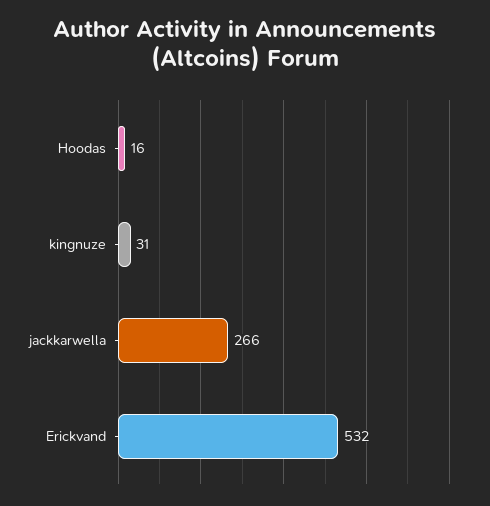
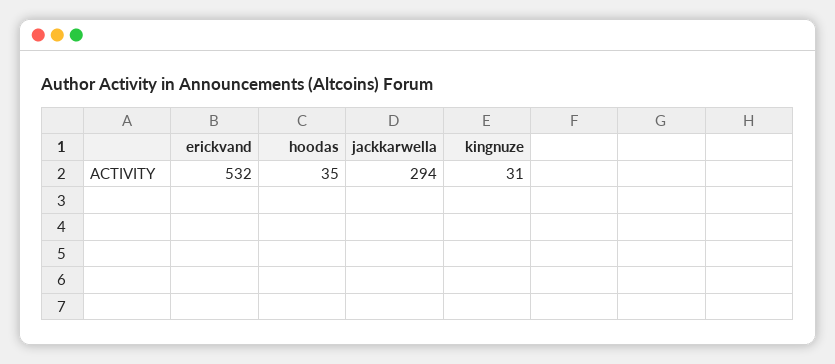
  {
-   "Hoodas": 16,
+   "Hoodas": 35,
    "kingnuze": 31,
-   "jackkarwella": 266,
+   "jackkarwella": 294,
    "Erickvand": 532
  }

